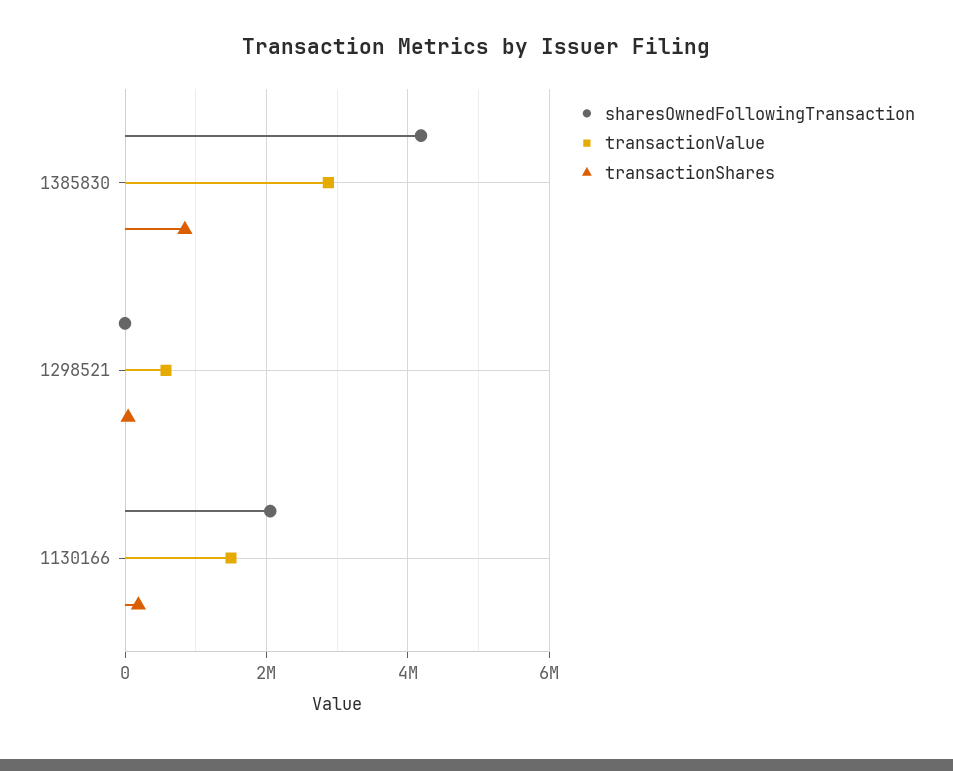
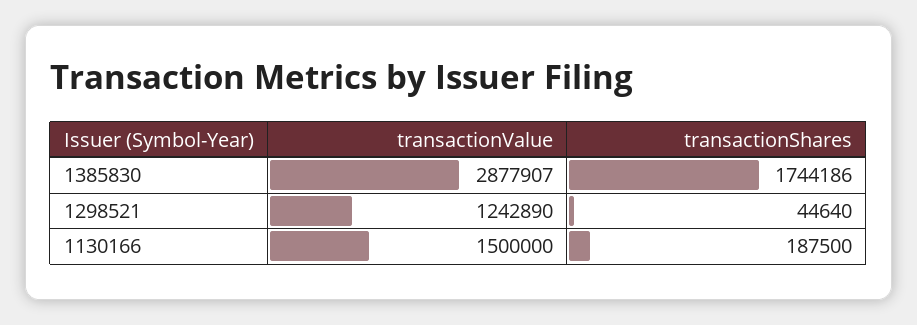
  {
-   "sharesOwnedFollowingTransaction": {
-     "1385830": 4200000,
-     "1298521": 0,
-     "1130166": 2000000
-   },
    "transactionValue": {
      "1385830": 2877907,
-     "1298521": 600000,
+     "1298521": 1242890,
      "1130166": 1500000
    },
    "transactionShares": {
-     "1385830": 800000,
+     "1385830": 1744186,
      "1298521": 44640,
      "1130166": 187500
    }
  }

